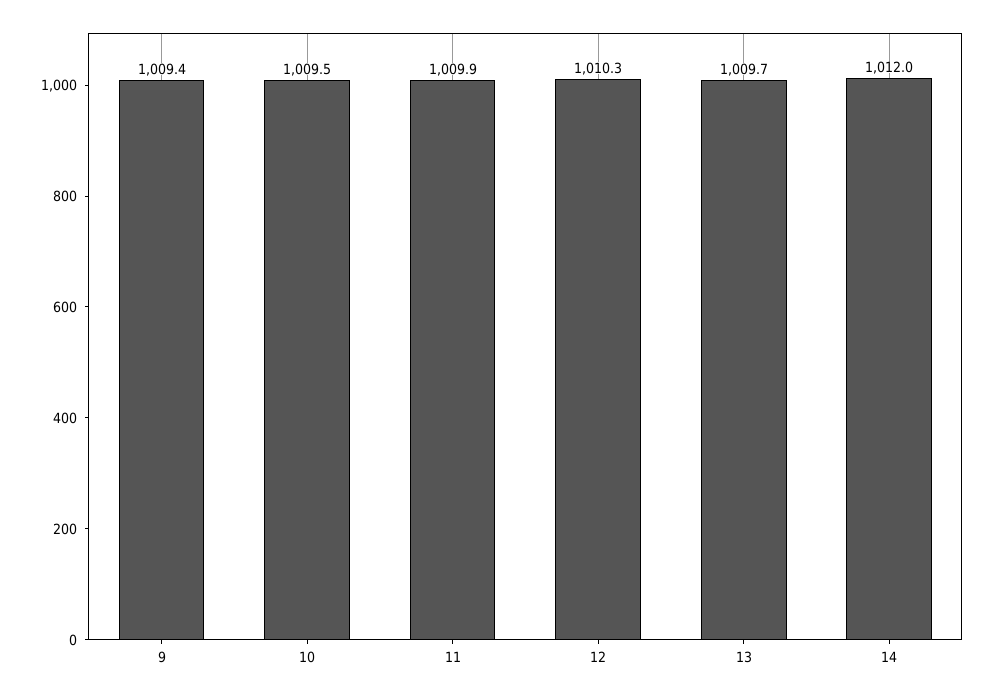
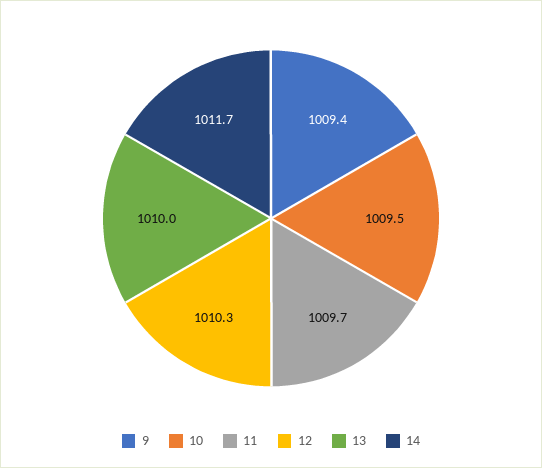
  {
    "9": 1009.4,
    "10": 1009.5,
-   "11": 1009.9,
+   "11": 1009.7,
    "12": 1010.3,
-   "13": 1009.7,
+   "13": 1010,
-   "14": 1012
+   "14": 1011.7
  }

